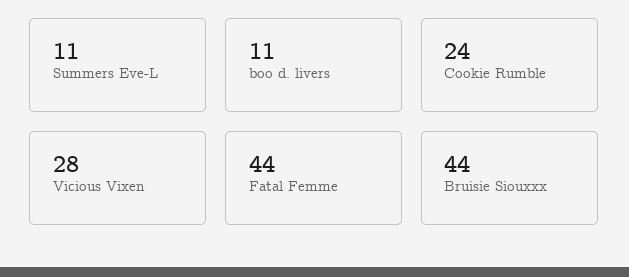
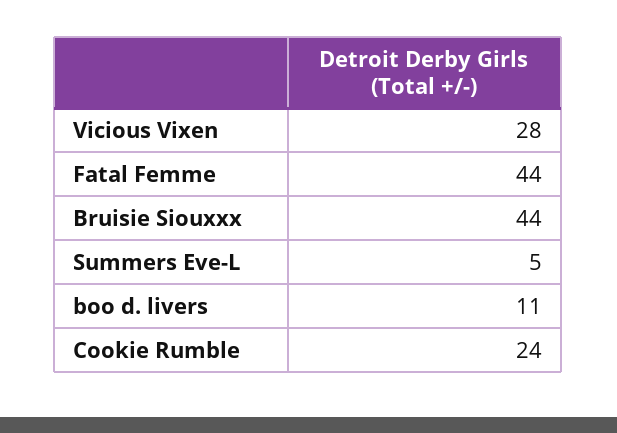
  {
-   "Summers Eve-L": 11,
+   "Summers Eve-L": 5,
    "boo d. livers": 11,
    "Cookie Rumble": 24,
    "Vicious Vixen": 28,
    "Fatal Femme": 44,
    "Bruisie Siouxxx": 44
  }

